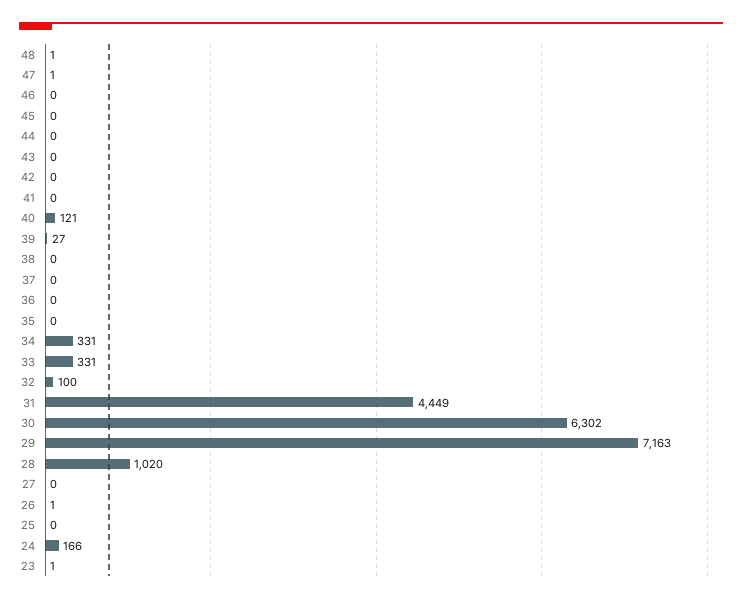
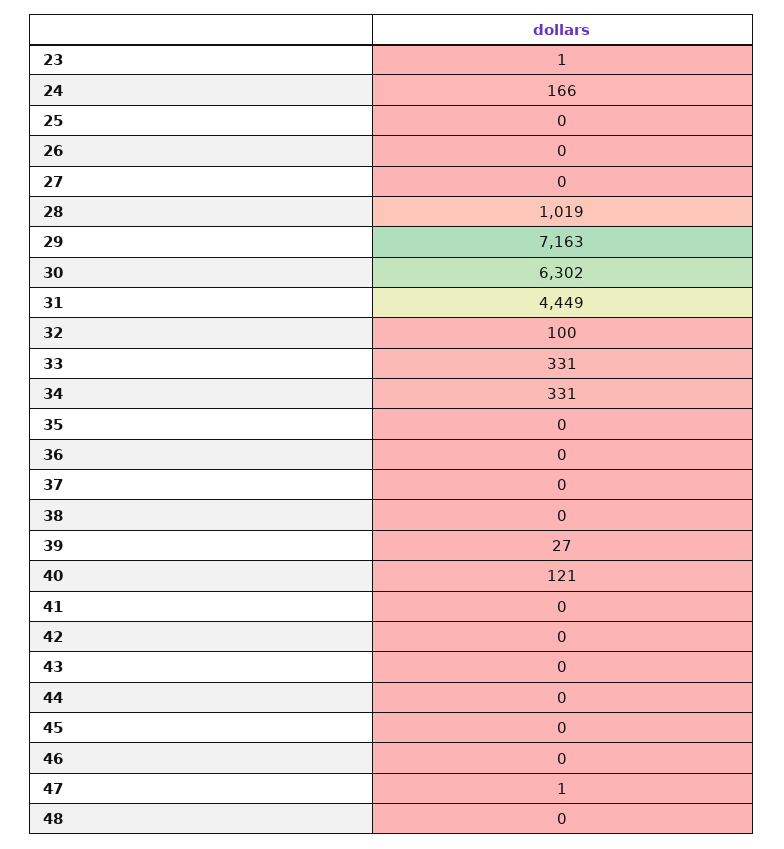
  {
-   "48": 1,
+   "48": 0,
    "47": 1,
    "46": 0,
    "45": 0,
    "44": 0,
    "43": 0,
    "42": 0,
    "41": 0,
    "40": 121,
    "39": 27,
    "38": 0,
    "37": 0,
    "36": 0,
    "35": 0,
    "34": 331,
    "33": 331,
    "32": 100,
    "31": 4449,
    "30": 6302,
    "29": 7163,
-   "28": 1020,
+   "28": 1019,
    "27": 0,
-   "26": 1,
+   "26": 0,
    "25": 0,
    "24": 166,
    "23": 1
  }

